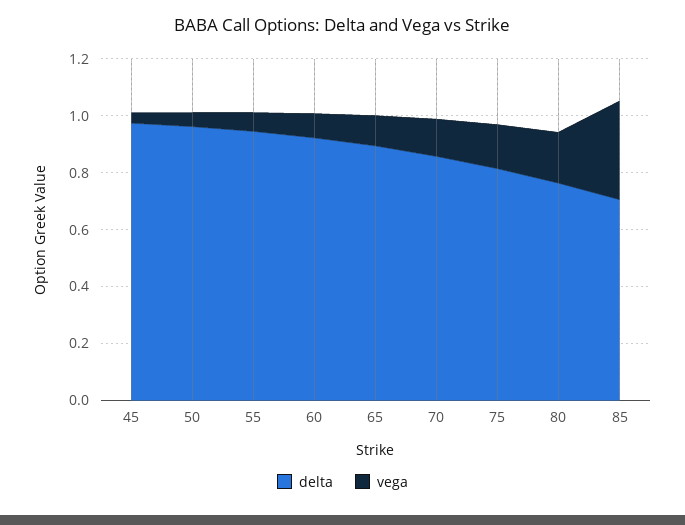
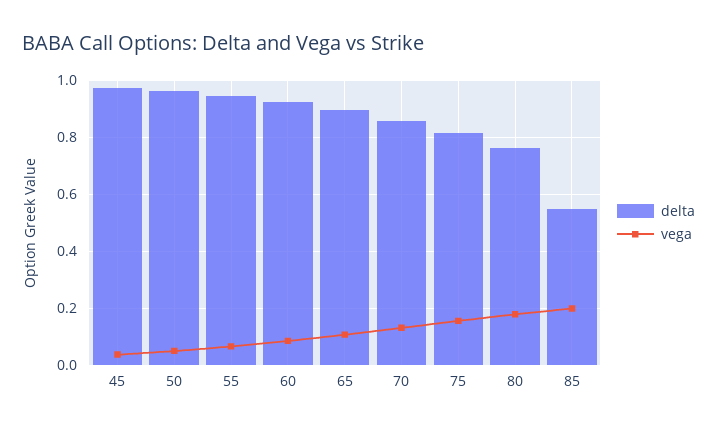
  {
    "delta": {
      "45": 0.975,
      "50": 0.95,
      "55": 0.95,
      "60": 0.925,
      "65": 0.9,
      "70": 0.85,
      "75": 0.825,
      "80": 0.775,
-     "85": 0.7
+     "85": 0.55
    },
    "vega": {
      "45": 0.025,
      "50": 0.05,
      "55": 0.075,
      "60": 0.075,
      "65": 0.1,
      "70": 0.125,
      "75": 0.15,
      "80": 0.175,
-     "85": 0.35
+     "85": 0.2
    }
  }

